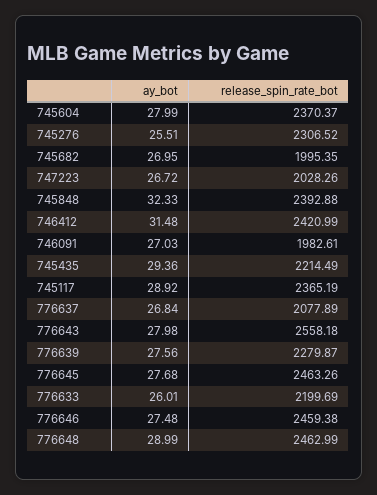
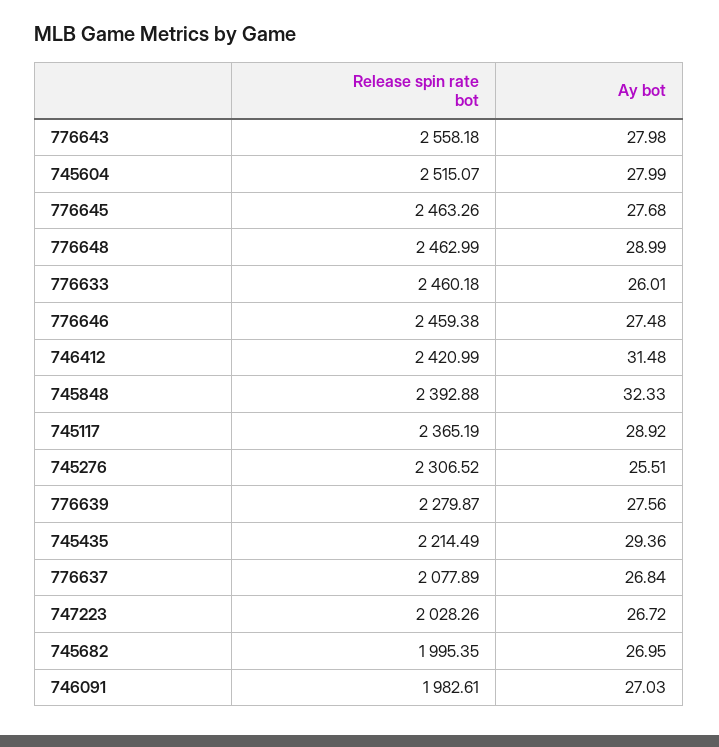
  {
    "ay_bot": {
      "745604": 27.99,
      "745276": 25.51,
      "745682": 26.95,
      "747223": 26.72,
      "745848": 32.33,
      "746412": 31.48,
      "746091": 27.03,
      "745435": 29.36,
      "745117": 28.92,
      "776637": 26.84,
      "776643": 27.98,
      "776639": 27.56,
      "776645": 27.68,
      "776633": 26.01,
      "776646": 27.48,
      "776648": 28.99
    },
    "release_spin_rate_bot": {
-     "745604": 2370.37,
+     "745604": 2515.07,
      "745276": 2306.52,
      "745682": 1995.35,
      "747223": 2028.26,
      "745848": 2392.88,
      "746412": 2420.99,
      "746091": 1982.61,
      "745435": 2214.49,
      "745117": 2365.19,
      "776637": 2077.89,
      "776643": 2558.18,
      "776639": 2279.87,
      "776645": 2463.26,
-     "776633": 2199.69,
+     "776633": 2460.18,
      "776646": 2459.38,
      "776648": 2462.99
    }
  }

